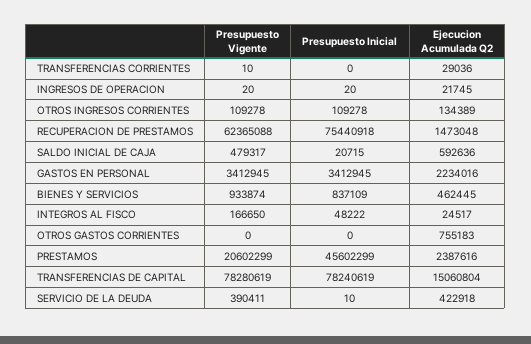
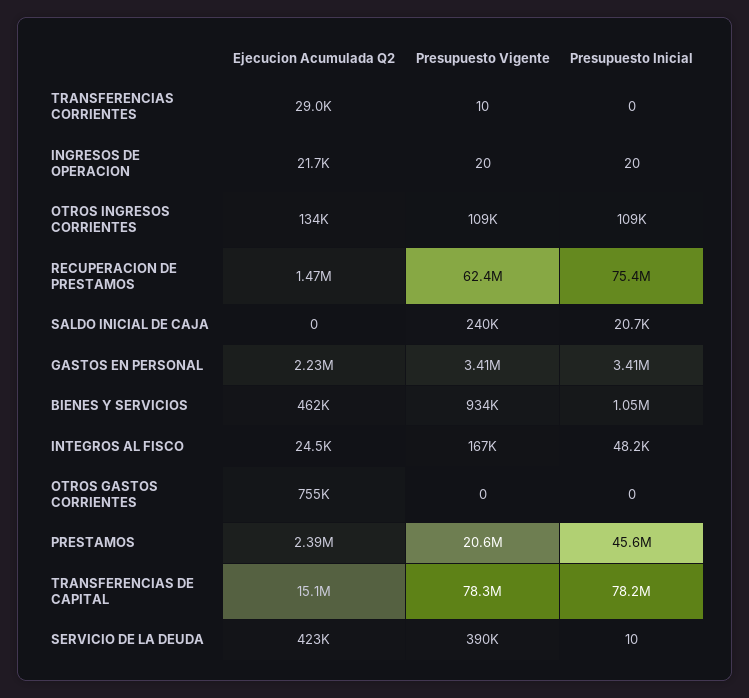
  {
    "Presupuesto Vigente": {
      "TRANSFERENCIAS CORRIENTES": 10,
      "INGRESOS DE OPERACION": 20,
      "OTROS INGRESOS CORRIENTES": 109278,
      "RECUPERACION DE PRESTAMOS": 62365088,
-     "SALDO INICIAL DE CAJA": 479317,
+     "SALDO INICIAL DE CAJA": 240000,
      "GASTOS EN PERSONAL": 3412945,
      "BIENES Y SERVICIOS": 933874,
      "INTEGROS AL FISCO": 166650,
      "OTROS GASTOS CORRIENTES": 0,
      "PRESTAMOS": 20602299,
      "TRANSFERENCIAS DE CAPITAL": 78280619,
      "SERVICIO DE LA DEUDA": 390411
    },
    "Presupuesto Inicial": {
      "TRANSFERENCIAS CORRIENTES": 0,
      "INGRESOS DE OPERACION": 20,
      "OTROS INGRESOS CORRIENTES": 109278,
      "RECUPERACION DE PRESTAMOS": 75440918,
      "SALDO INICIAL DE CAJA": 20715,
      "GASTOS EN PERSONAL": 3412945,
-     "BIENES Y SERVICIOS": 837109,
+     "BIENES Y SERVICIOS": 1050000,
      "INTEGROS AL FISCO": 48222,
      "OTROS GASTOS CORRIENTES": 0,
      "PRESTAMOS": 45602299,
      "TRANSFERENCIAS DE CAPITAL": 78240619,
      "SERVICIO DE LA DEUDA": 10
    },
    "Ejecucion Acumulada Q2": {
      "TRANSFERENCIAS CORRIENTES": 29036,
      "INGRESOS DE OPERACION": 21745,
      "OTROS INGRESOS CORRIENTES": 134389,
      "RECUPERACION DE PRESTAMOS": 1473048,
-     "SALDO INICIAL DE CAJA": 592636,
+     "SALDO INICIAL DE CAJA": 0,
      "GASTOS EN PERSONAL": 2234016,
      "BIENES Y SERVICIOS": 462445,
      "INTEGROS AL FISCO": 24517,
      "OTROS GASTOS CORRIENTES": 755183,
      "PRESTAMOS": 2387616,
      "TRANSFERENCIAS DE CAPITAL": 15060804,
      "SERVICIO DE LA DEUDA": 422918
    }
  }

